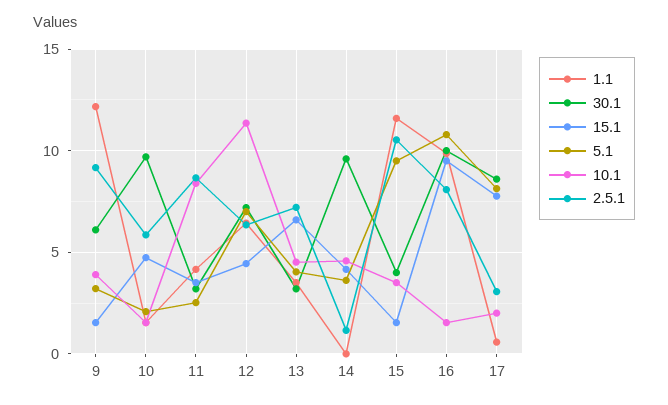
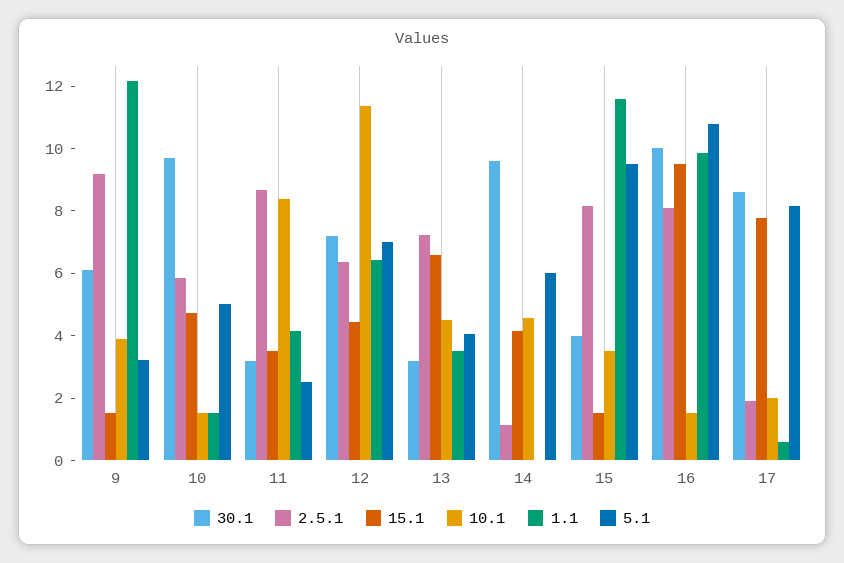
  {
    "1.1": {
      "9": 12,
      "10": 1.5,
      "11": 4,
      "12": 6.5,
      "13": 3.5,
      "14": 0,
      "15": 11.5,
      "16": 10,
      "17": 0.5
    },
    "30.1": {
      "9": 6,
      "10": 9.5,
      "11": 3,
      "12": 7,
      "13": 3,
      "14": 9.5,
      "15": 4,
      "16": 10,
      "17": 8.5
    },
    "15.1": {
      "9": 1.5,
      "10": 4.5,
      "11": 3.5,
      "12": 4.5,
      "13": 6.5,
      "14": 4,
      "15": 1.5,
      "16": 9.5,
      "17": 8
    },
    "5.1": {
      "9": 3,
-     "10": 2,
+     "10": 5,
      "11": 2.5,
      "12": 7,
      "13": 4,
-     "14": 3.5,
+     "14": 6,
      "15": 9.5,
      "16": 11,
      "17": 8
    },
    "10.1": {
      "9": 4,
      "10": 1.5,
      "11": 8.5,
      "12": 11.5,
      "13": 4.5,
      "14": 4.5,
      "15": 3.5,
      "16": 1.5,
      "17": 2
    },
    "2.5.1": {
      "9": 9,
      "10": 6,
      "11": 8.5,
      "12": 6.5,
      "13": 7,
      "14": 1,
-     "15": 10.5,
+     "15": 8,
      "16": 8,
-     "17": 3
+     "17": 2
    }
  }

